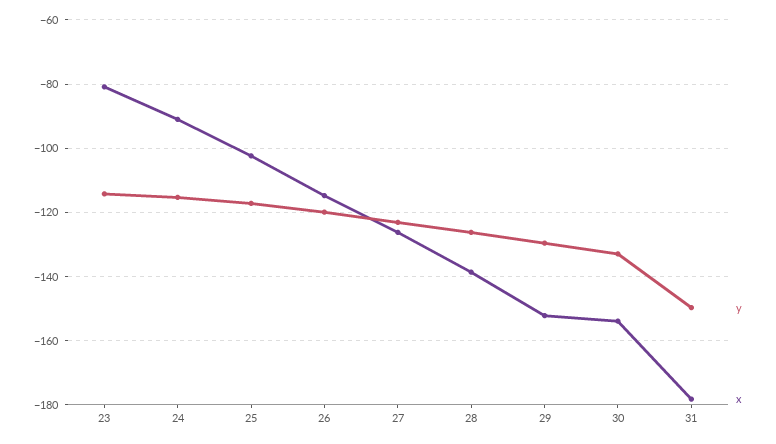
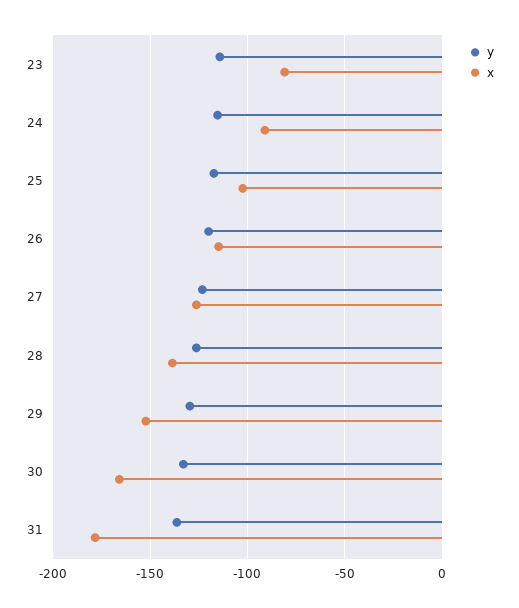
  {
    "y": {
      "23": -114,
      "24": -116,
      "25": -118,
      "26": -120,
      "27": -124,
      "28": -126,
      "29": -130,
      "30": -132,
-     "31": -150
+     "31": -135
    },
    "x": {
      "23": -80,
      "24": -92,
      "25": -102,
      "26": -114,
      "27": -126,
      "28": -138,
      "29": -152,
-     "30": -154,
+     "30": -165,
      "31": -178
    }
  }

